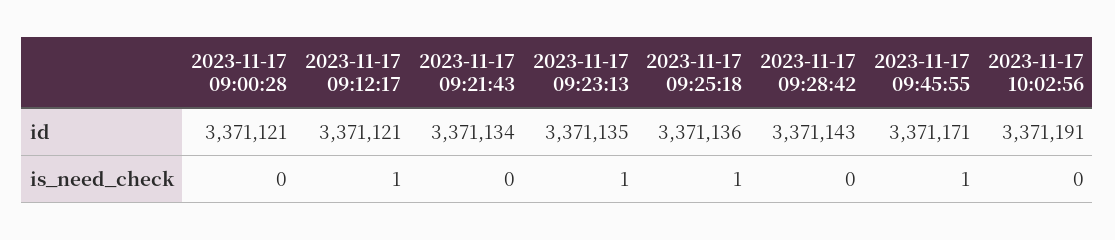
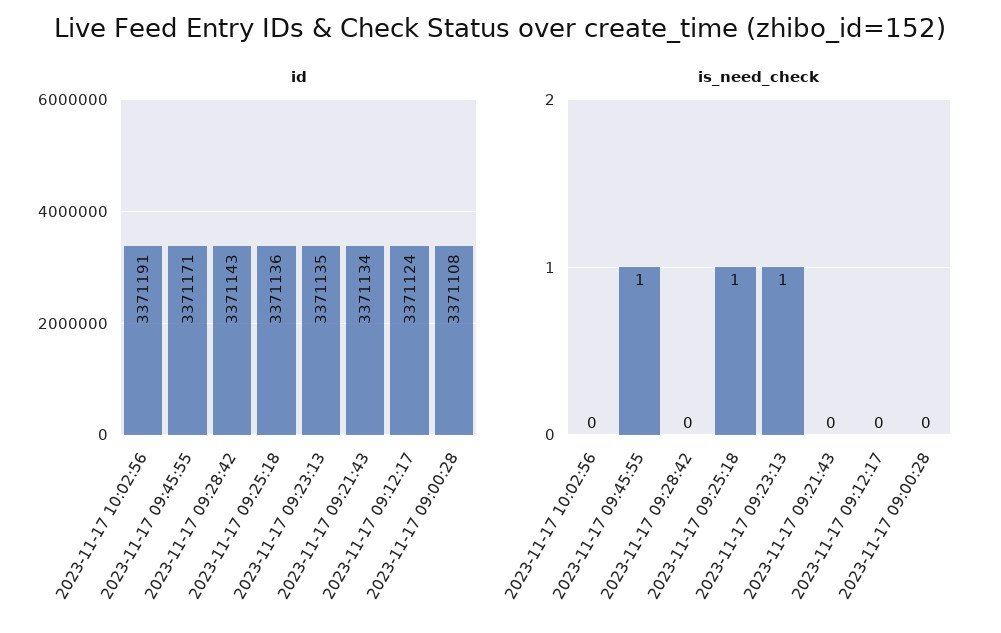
  {
    "id": {
-     "2023-11-17 09:00:28": 3371121,
+     "2023-11-17 09:00:28": 3371108,
-     "2023-11-17 09:12:17": 3371121,
+     "2023-11-17 09:12:17": 3371124,
      "2023-11-17 09:21:43": 3371134,
      "2023-11-17 09:23:13": 3371135,
      "2023-11-17 09:25:18": 3371136,
      "2023-11-17 09:28:42": 3371143,
      "2023-11-17 09:45:55": 3371171,
      "2023-11-17 10:02:56": 3371191
    },
    "is_need_check": {
      "2023-11-17 09:00:28": 0,
-     "2023-11-17 09:12:17": 1,
+     "2023-11-17 09:12:17": 0,
      "2023-11-17 09:21:43": 0,
      "2023-11-17 09:23:13": 1,
      "2023-11-17 09:25:18": 1,
      "2023-11-17 09:28:42": 0,
      "2023-11-17 09:45:55": 1,
      "2023-11-17 10:02:56": 0
    }
  }

